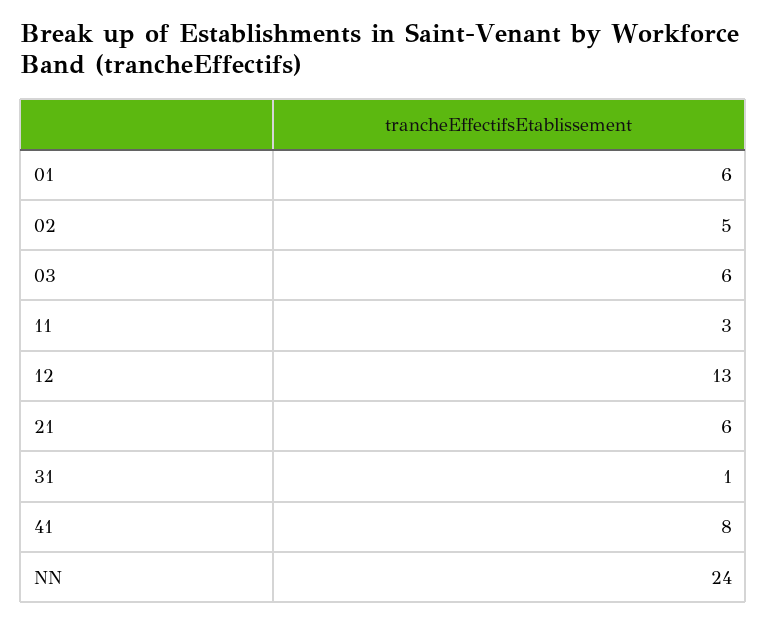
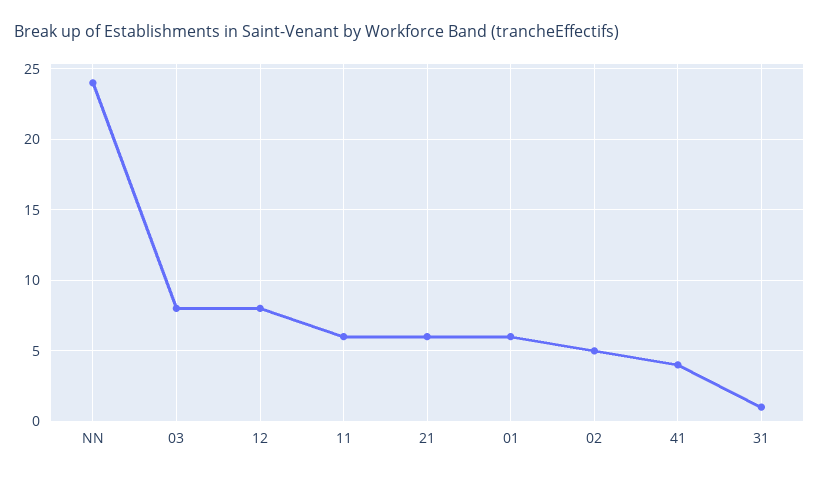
  {
    "01": 6,
    "02": 5,
-   "03": 6,
+   "03": 8,
-   "11": 3,
+   "11": 6,
-   "12": 13,
+   "12": 8,
    "21": 6,
    "31": 1,
-   "41": 8,
+   "41": 4,
    "NN": 24
  }

